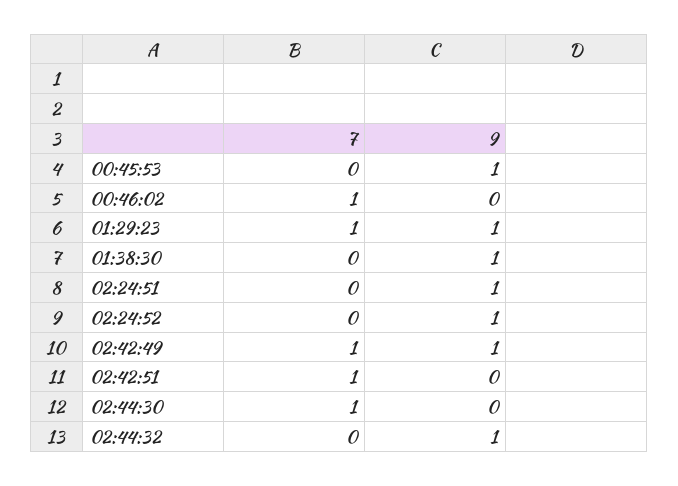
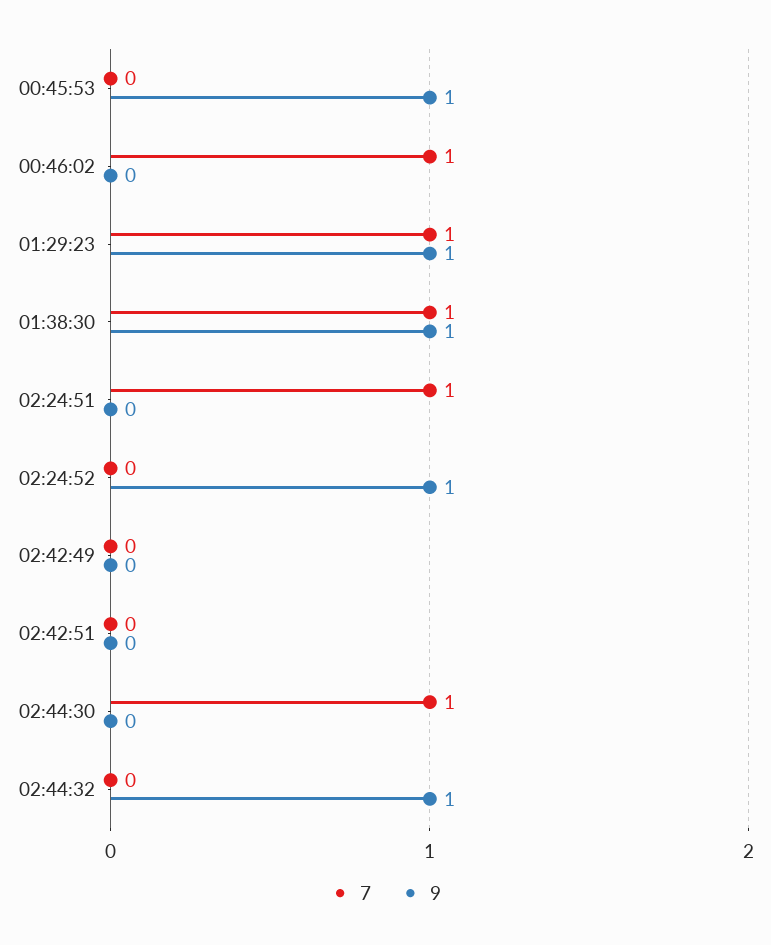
  {
    "7": {
      "00:45:53": 0,
      "00:46:02": 1,
      "01:29:23": 1,
-     "01:38:30": 0,
+     "01:38:30": 1,
-     "02:24:51": 0,
+     "02:24:51": 1,
      "02:24:52": 0,
-     "02:42:49": 1,
+     "02:42:49": 0,
-     "02:42:51": 1,
+     "02:42:51": 0,
      "02:44:30": 1,
      "02:44:32": 0
    },
    "9": {
      "00:45:53": 1,
      "00:46:02": 0,
      "01:29:23": 1,
      "01:38:30": 1,
-     "02:24:51": 1,
+     "02:24:51": 0,
      "02:24:52": 1,
-     "02:42:49": 1,
+     "02:42:49": 0,
      "02:42:51": 0,
      "02:44:30": 0,
      "02:44:32": 1
    }
  }

